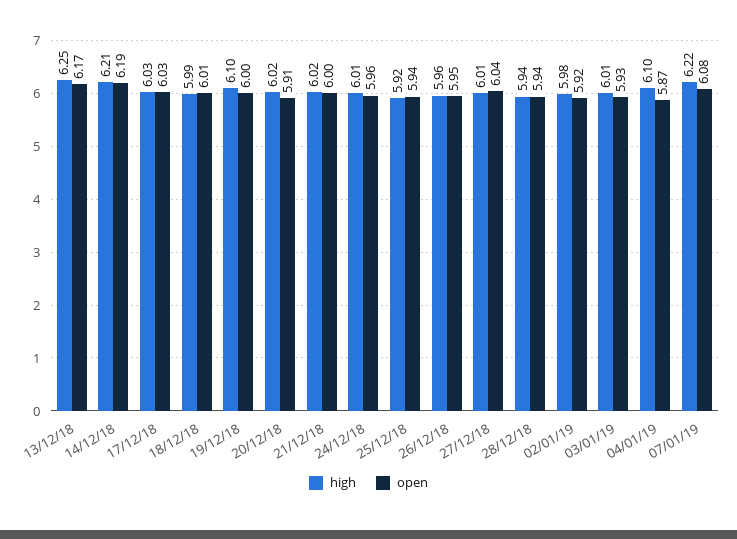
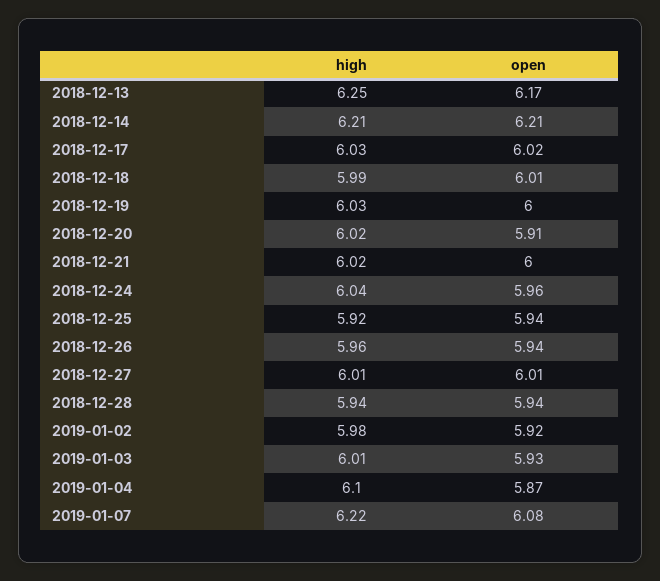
  {
    "high": {
      "13/12/18": 6.25,
      "14/12/18": 6.21,
      "17/12/18": 6.03,
      "18/12/18": 5.99,
-     "19/12/18": 6.1,
+     "19/12/18": 6.03,
      "20/12/18": 6.02,
      "21/12/18": 6.02,
-     "24/12/18": 6.01,
+     "24/12/18": 6.04,
      "25/12/18": 5.92,
      "26/12/18": 5.96,
      "27/12/18": 6.01,
      "28/12/18": 5.94,
      "02/01/19": 5.98,
      "03/01/19": 6.01,
      "04/01/19": 6.1,
      "07/01/19": 6.22
    },
    "open": {
      "13/12/18": 6.17,
-     "14/12/18": 6.19,
+     "14/12/18": 6.21,
-     "17/12/18": 6.03,
+     "17/12/18": 6.02,
      "18/12/18": 6.01,
      "19/12/18": 6,
      "20/12/18": 5.91,
      "21/12/18": 6,
      "24/12/18": 5.96,
      "25/12/18": 5.94,
-     "26/12/18": 5.95,
+     "26/12/18": 5.94,
-     "27/12/18": 6.04,
+     "27/12/18": 6.01,
      "28/12/18": 5.94,
      "02/01/19": 5.92,
      "03/01/19": 5.93,
      "04/01/19": 5.87,
      "07/01/19": 6.08
    }
  }

